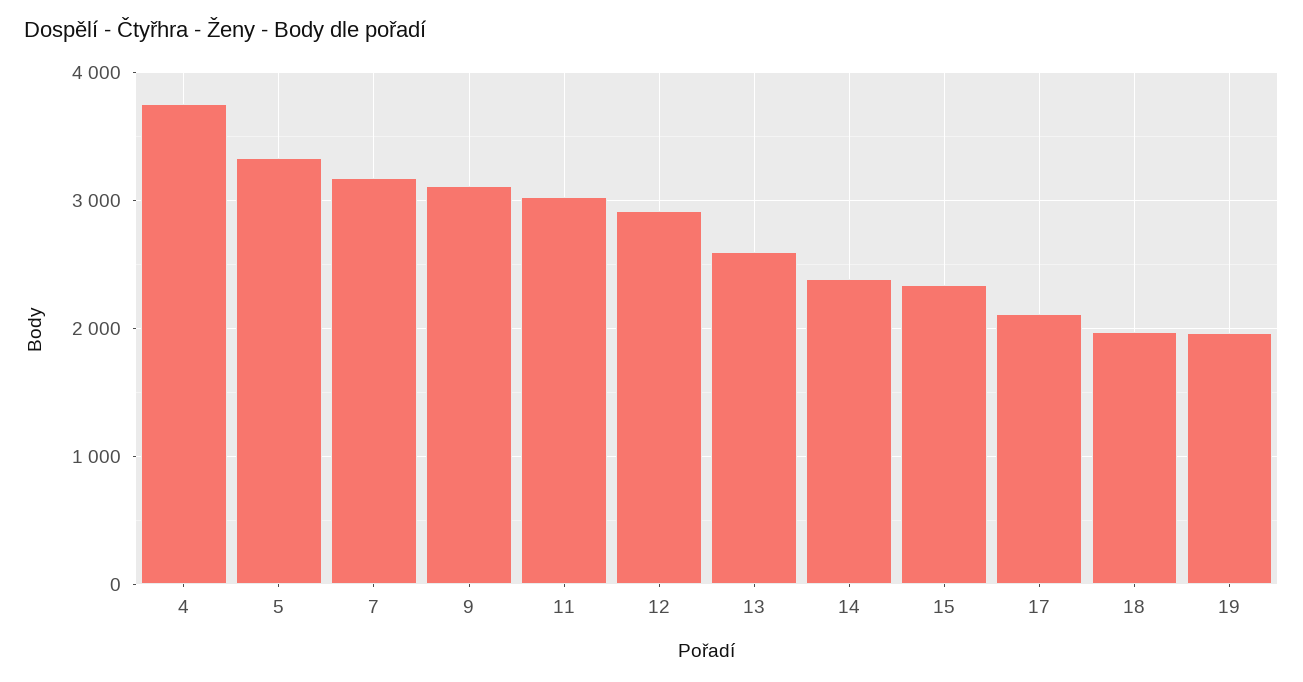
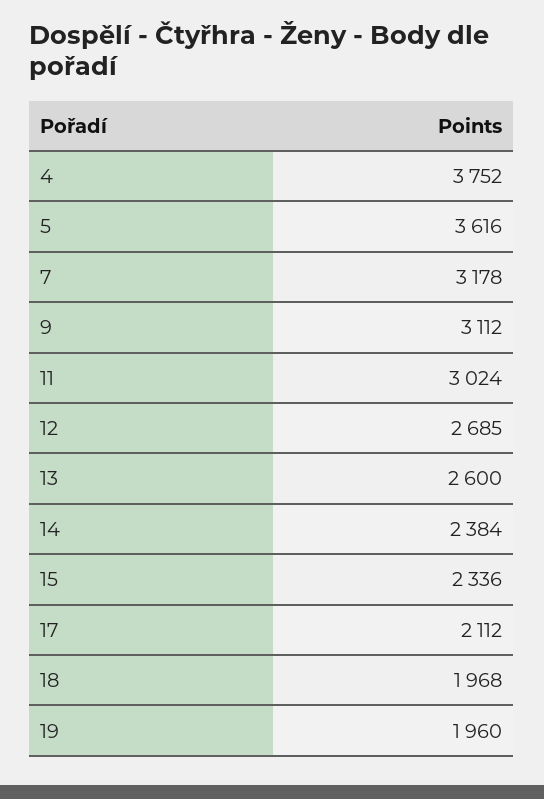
  {
    "4": 3752,
-   "5": 3300,
+   "5": 3616,
    "7": 3178,
    "9": 3112,
    "11": 3024,
-   "12": 2900,
+   "12": 2685,
    "13": 2600,
    "14": 2384,
    "15": 2336,
    "17": 2112,
    "18": 1968,
    "19": 1960
  }

